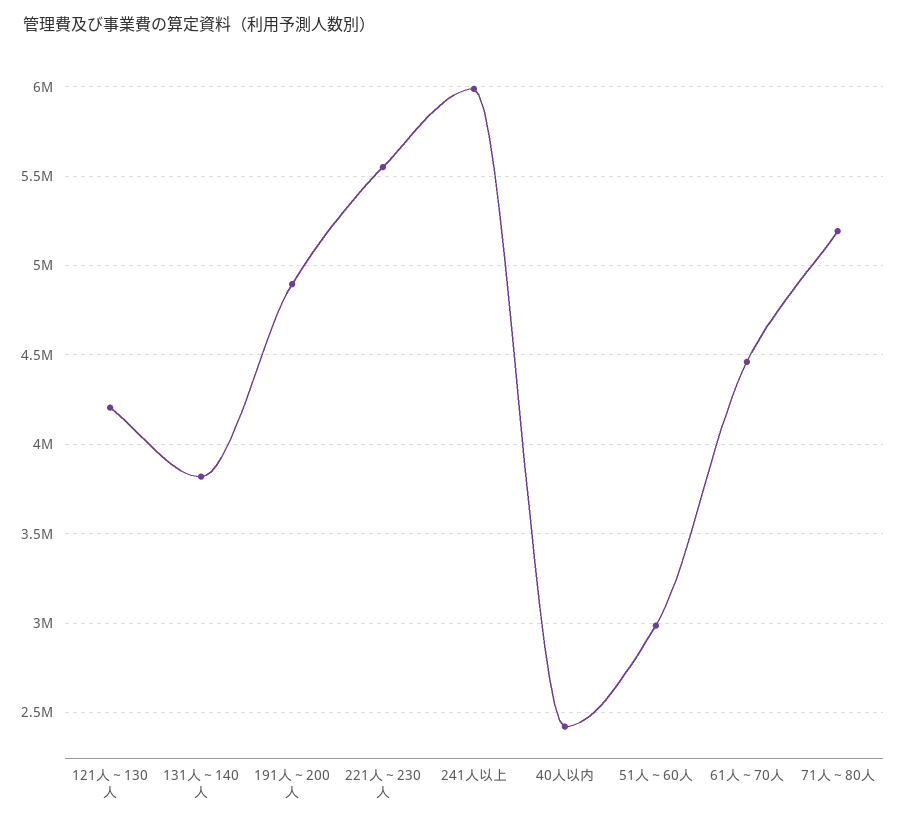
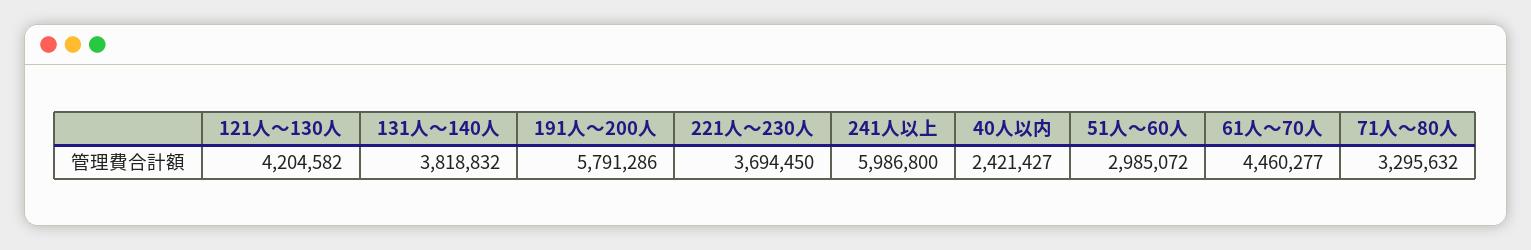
  {
    "121人～130人": 4204582,
    "131人～140人": 3818832,
-   "191人～200人": 4900000,
+   "191人～200人": 5791286,
-   "221人～230人": 5550000,
+   "221人～230人": 3694450,
    "241人以上": 5986800,
    "40人以内": 2421427,
    "51人～60人": 2985072,
    "61人～70人": 4460277,
-   "71人～80人": 5200000
+   "71人～80人": 3295632
  }

